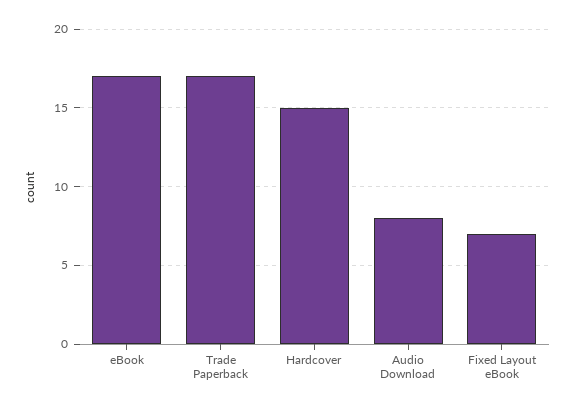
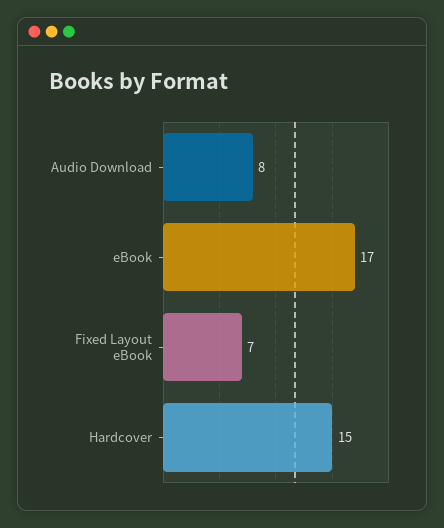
  {
    "eBook": 17,
-   "Trade Paperback": 17,
    "Hardcover": 15,
    "Audio Download": 8,
    "Fixed Layout eBook": 7
  }

